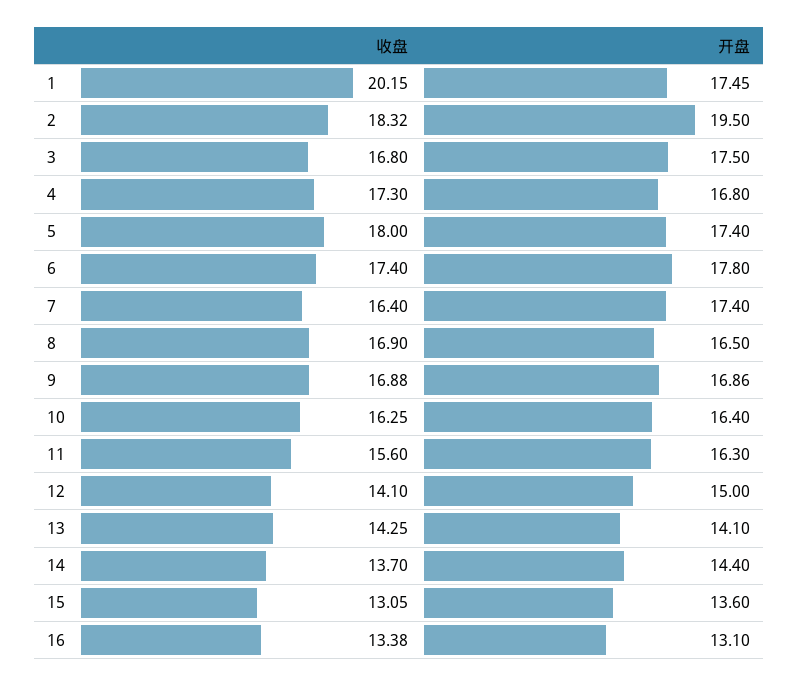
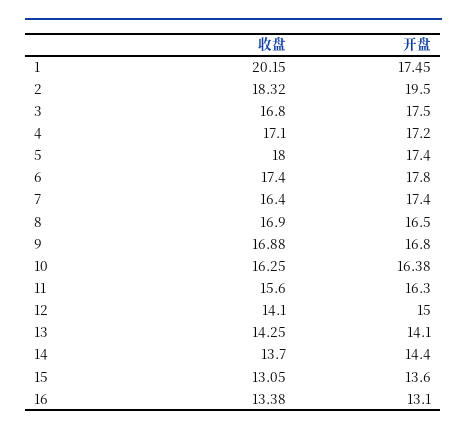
  {
    "收盘": {
      "1": 20.15,
      "2": 18.32,
      "3": 16.8,
-     "4": 17.3,
+     "4": 17.1,
      "5": 18,
      "6": 17.4,
      "7": 16.4,
      "8": 16.9,
      "9": 16.88,
      "10": 16.25,
      "11": 15.6,
      "12": 14.1,
      "13": 14.25,
      "14": 13.7,
      "15": 13.05,
      "16": 13.38
    },
    "开盘": {
      "1": 17.45,
      "2": 19.5,
      "3": 17.5,
-     "4": 16.8,
+     "4": 17.2,
      "5": 17.4,
      "6": 17.8,
      "7": 17.4,
      "8": 16.5,
-     "9": 16.86,
+     "9": 16.8,
-     "10": 16.4,
+     "10": 16.38,
      "11": 16.3,
      "12": 15,
      "13": 14.1,
      "14": 14.4,
      "15": 13.6,
      "16": 13.1
    }
  }

